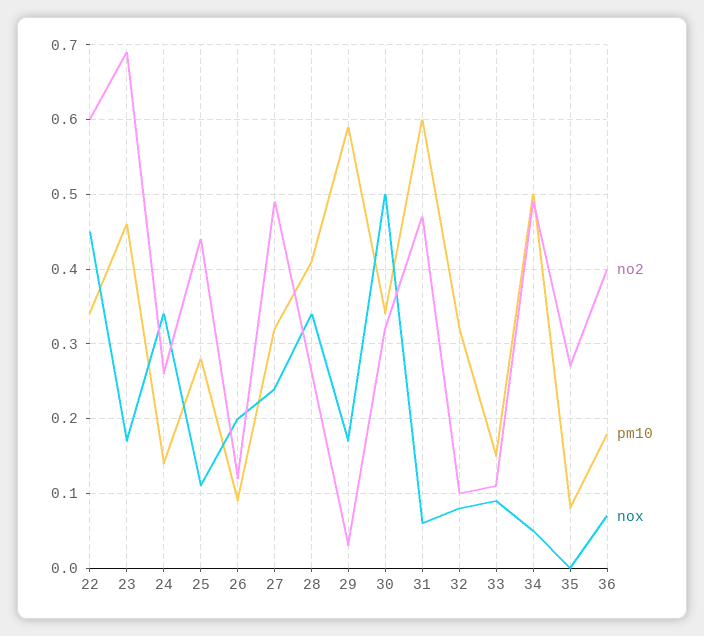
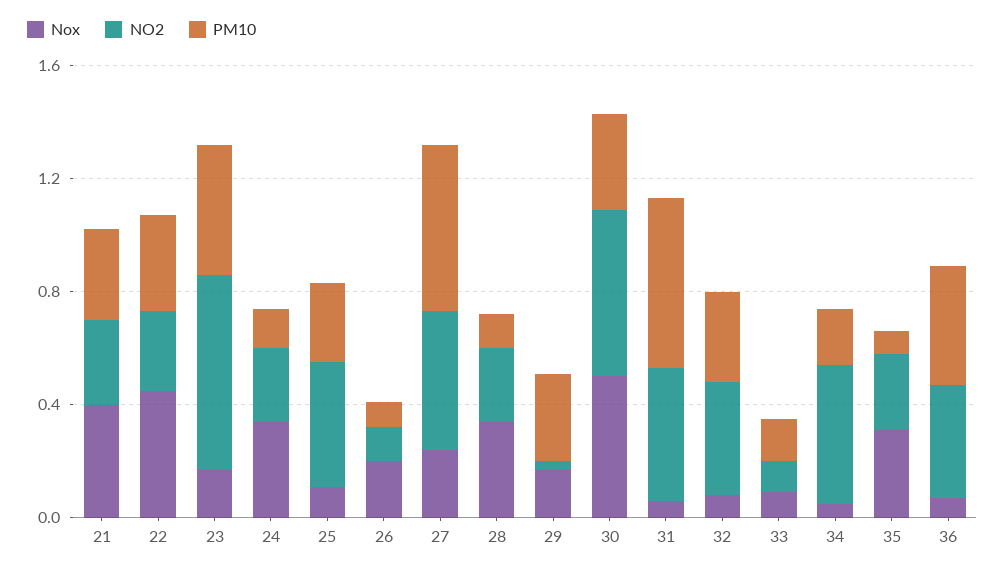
  {
    "no2": {
-     "22": 0.6,
+     "22": 0.3,
      "23": 0.69,
      "24": 0.26,
      "25": 0.44,
      "26": 0.12,
      "27": 0.49,
      "28": 0.26,
      "29": 0.03,
-     "30": 0.32,
+     "30": 0.6,
      "31": 0.47,
-     "32": 0.1,
+     "32": 0.4,
      "33": 0.11,
      "34": 0.49,
      "35": 0.27,
-     "36": 0.4
+     "36": 0.4,
+     "21": 0.3
    },
    "pm10": {
      "22": 0.34,
      "23": 0.46,
      "24": 0.14,
      "25": 0.28,
      "26": 0.09,
-     "27": 0.32,
+     "27": 0.6,
-     "28": 0.41,
+     "28": 0.1,
-     "29": 0.59,
+     "29": 0.3,
      "30": 0.34,
      "31": 0.6,
      "32": 0.32,
      "33": 0.15,
-     "34": 0.5,
+     "34": 0.2,
      "35": 0.08,
-     "36": 0.18
+     "36": 0.4,
+     "21": 0.3
    },
    "nox": {
      "22": 0.45,
      "23": 0.17,
      "24": 0.34,
      "25": 0.11,
      "26": 0.2,
      "27": 0.24,
      "28": 0.34,
      "29": 0.17,
      "30": 0.5,
      "31": 0.06,
      "32": 0.08,
      "33": 0.09,
      "34": 0.05,
-     "35": 0,
+     "35": 0.3,
-     "36": 0.07
+     "36": 0.07,
+     "21": 0.4
    }
  }

